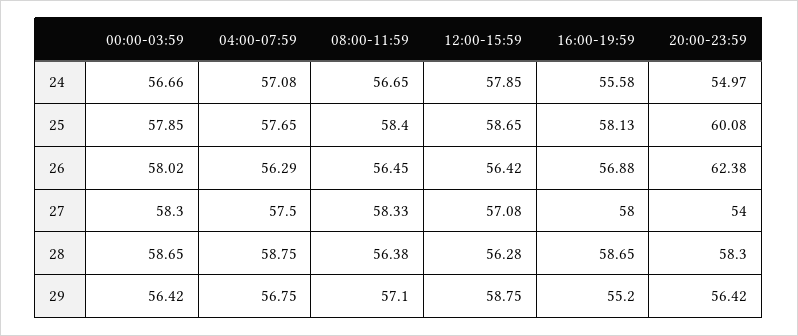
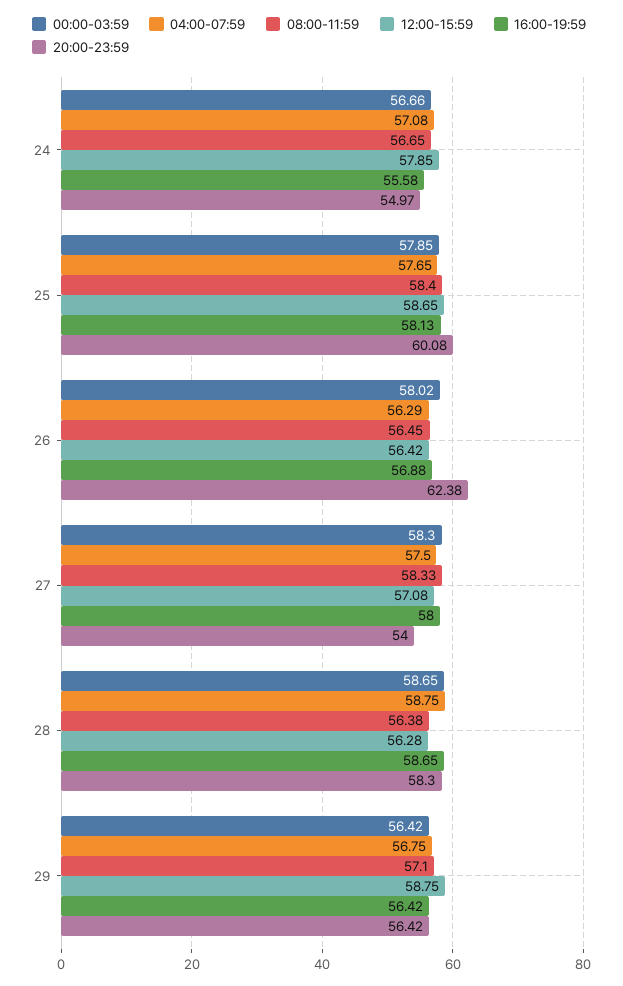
  {
    "00:00-03:59": {
      "24": 56.66,
      "25": 57.85,
      "26": 58.02,
      "27": 58.3,
      "28": 58.65,
      "29": 56.42
    },
    "04:00-07:59": {
      "24": 57.08,
      "25": 57.65,
      "26": 56.29,
      "27": 57.5,
      "28": 58.75,
      "29": 56.75
    },
    "08:00-11:59": {
      "24": 56.65,
      "25": 58.4,
      "26": 56.45,
      "27": 58.33,
      "28": 56.38,
      "29": 57.1
    },
    "12:00-15:59": {
      "24": 57.85,
      "25": 58.65,
      "26": 56.42,
      "27": 57.08,
      "28": 56.28,
      "29": 58.75
    },
    "16:00-19:59": {
      "24": 55.58,
      "25": 58.13,
      "26": 56.88,
      "27": 58,
      "28": 58.65,
-     "29": 55.2
+     "29": 56.42
    },
    "20:00-23:59": {
      "24": 54.97,
      "25": 60.08,
      "26": 62.38,
      "27": 54,
      "28": 58.3,
      "29": 56.42
    }
  }

